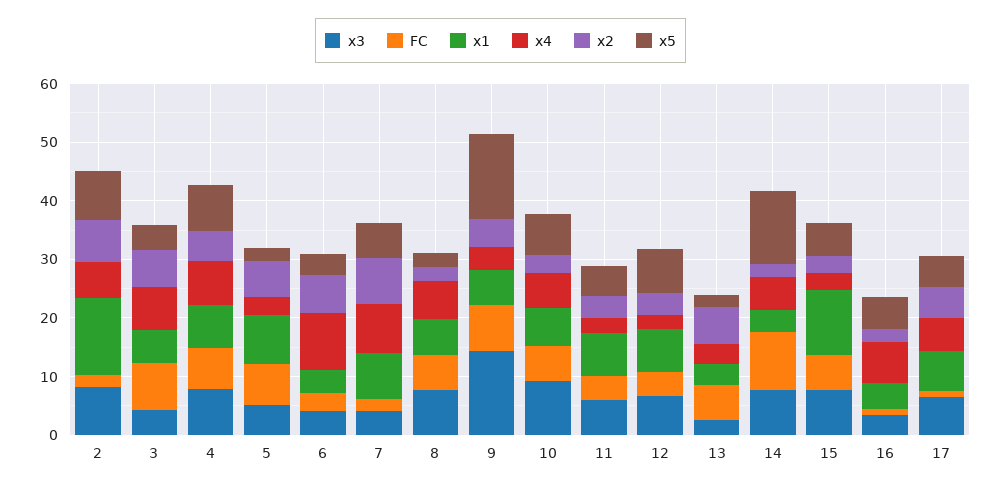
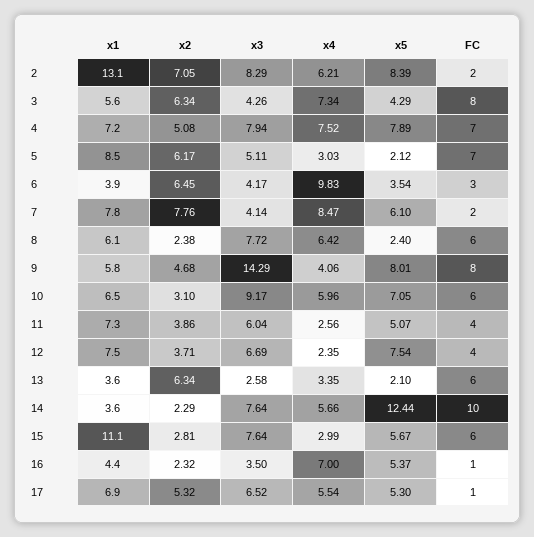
  {
    "x3": {
      "2": 8.29,
      "3": 4.26,
      "4": 7.94,
      "5": 5.11,
      "6": 4.17,
      "7": 4.14,
      "8": 7.72,
      "9": 14.29,
      "10": 9.17,
      "11": 6.04,
      "12": 6.69,
      "13": 2.58,
      "14": 7.64,
      "15": 7.64,
      "16": 3.5,
      "17": 6.52
    },
    "FC": {
      "2": 2,
      "3": 8,
      "4": 7,
      "5": 7,
      "6": 3,
      "7": 2,
      "8": 6,
      "9": 8,
      "10": 6,
      "11": 4,
      "12": 4,
      "13": 6,
      "14": 10,
      "15": 6,
      "16": 1,
      "17": 1
    },
    "x1": {
      "2": 13.1,
      "3": 5.6,
      "4": 7.2,
      "5": 8.5,
      "6": 3.9,
      "7": 7.8,
      "8": 6.1,
      "9": 5.8,
      "10": 6.5,
      "11": 7.3,
      "12": 7.5,
      "13": 3.6,
      "14": 3.6,
      "15": 11.1,
      "16": 4.4,
      "17": 6.9
    },
    "x4": {
      "2": 6.21,
      "3": 7.34,
      "4": 7.52,
      "5": 3.03,
      "6": 9.83,
      "7": 8.47,
      "8": 6.42,
      "9": 4.06,
      "10": 5.96,
      "11": 2.56,
      "12": 2.35,
      "13": 3.35,
      "14": 5.66,
      "15": 2.99,
      "16": 7,
      "17": 5.54
    },
    "x2": {
      "2": 7.05,
      "3": 6.34,
      "4": 5.08,
      "5": 6.17,
      "6": 6.45,
      "7": 7.76,
      "8": 2.38,
      "9": 4.68,
      "10": 3.1,
      "11": 3.86,
      "12": 3.71,
      "13": 6.34,
      "14": 2.29,
      "15": 2.81,
      "16": 2.32,
      "17": 5.32
    },
    "x5": {
      "2": 8.39,
      "3": 4.29,
      "4": 7.89,
      "5": 2.12,
      "6": 3.54,
      "7": 6.1,
      "8": 2.4,
-     "9": 14,
+     "9": 8.01,
      "10": 7.05,
      "11": 5.07,
      "12": 7.54,
      "13": 2.1,
      "14": 12.44,
      "15": 5.67,
      "16": 5.37,
      "17": 5.3
    }
  }

